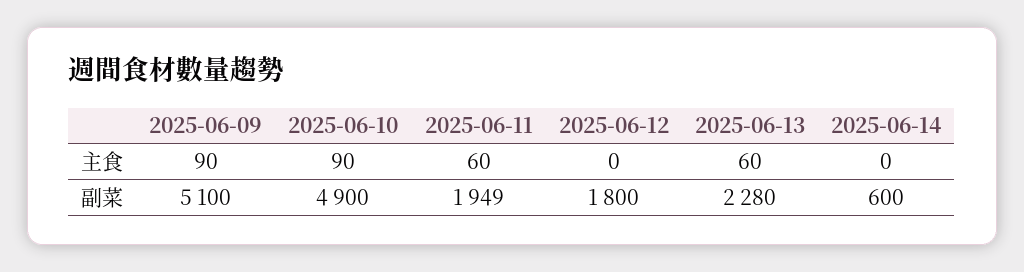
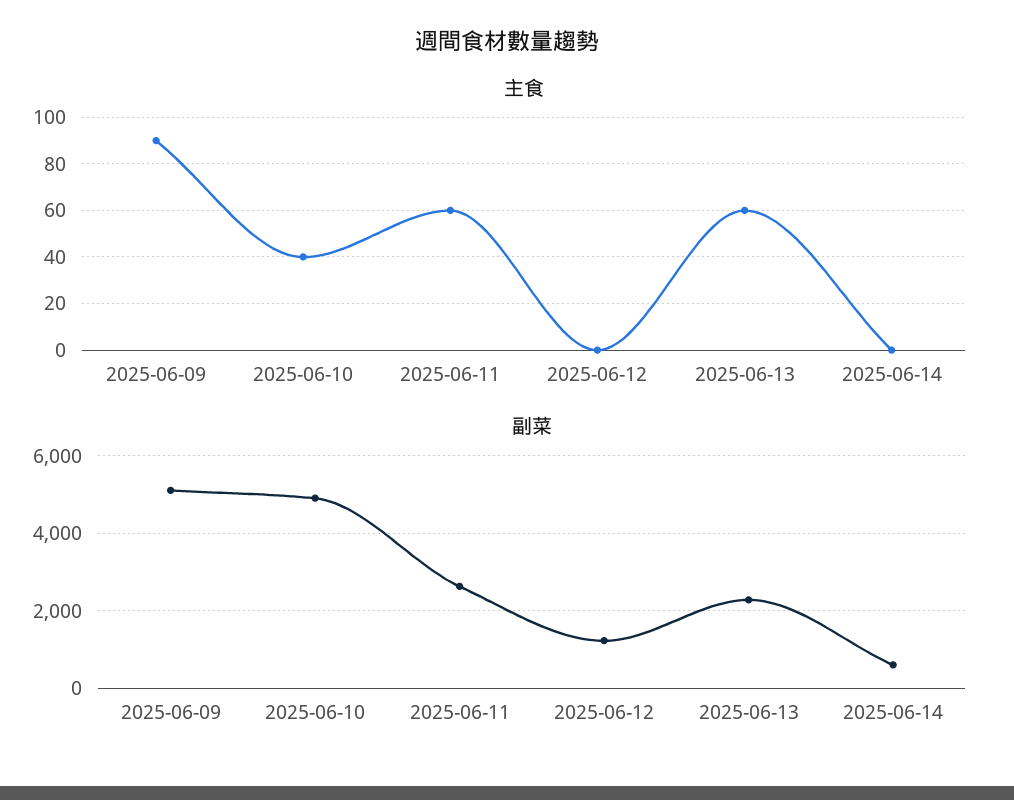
  {
    "主食": {
      "2025-06-09": 90,
-     "2025-06-10": 90,
+     "2025-06-10": 40,
      "2025-06-11": 60,
      "2025-06-12": 0,
      "2025-06-13": 60,
      "2025-06-14": 0
    },
    "副菜": {
      "2025-06-09": 5100,
      "2025-06-10": 4900,
-     "2025-06-11": 1949,
+     "2025-06-11": 2600,
-     "2025-06-12": 1800,
+     "2025-06-12": 1200,
      "2025-06-13": 2280,
      "2025-06-14": 600
    }
  }

